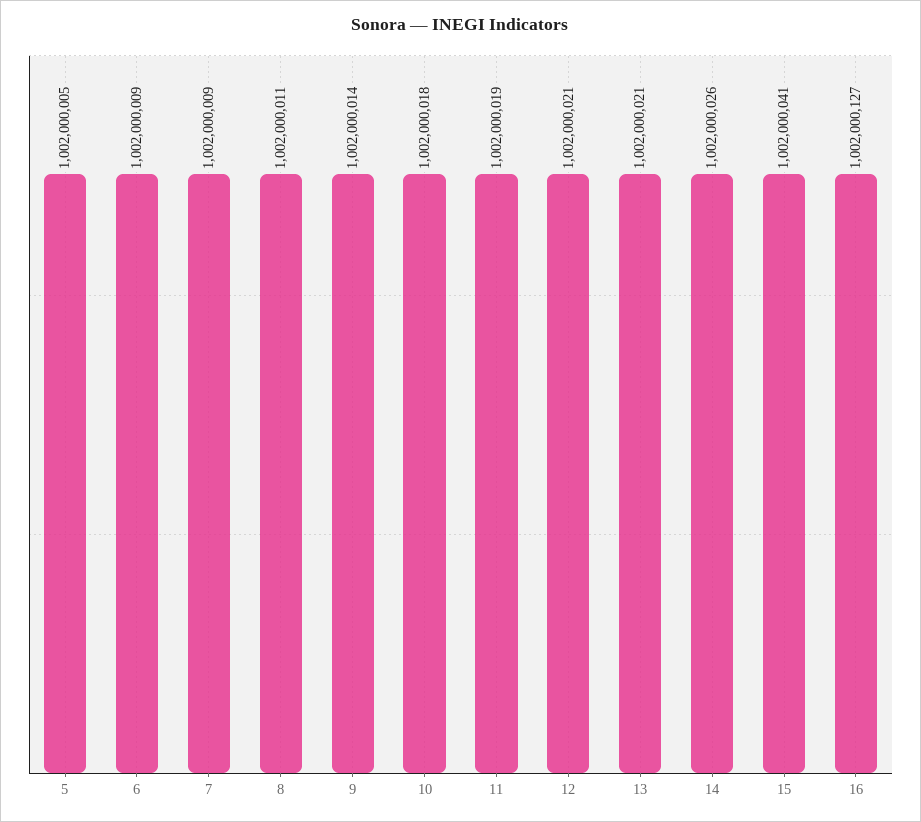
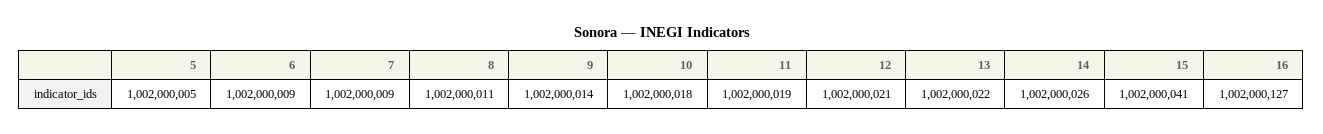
  {
    "5": 1002000005,
    "6": 1002000009,
    "7": 1002000009,
    "8": 1002000011,
    "9": 1002000014,
    "10": 1002000018,
    "11": 1002000019,
    "12": 1002000021,
-   "13": 1002000021,
+   "13": 1002000022,
    "14": 1002000026,
    "15": 1002000041,
    "16": 1002000127
  }

